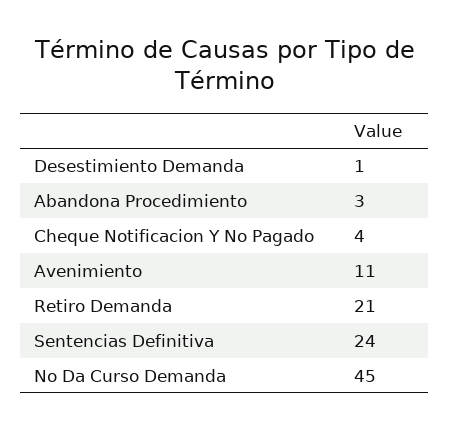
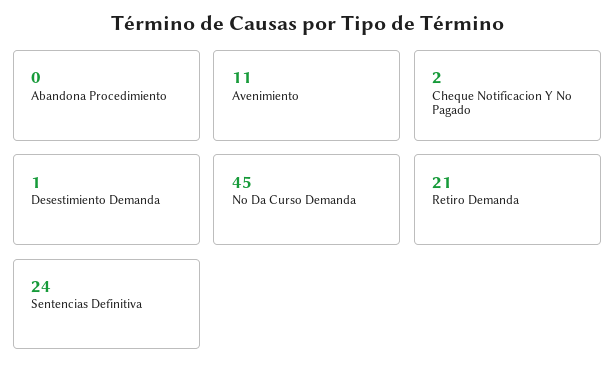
  {
    "Desestimiento Demanda": 1,
-   "Abandona Procedimiento": 3,
+   "Abandona Procedimiento": 0,
-   "Cheque Notificacion Y No Pagado": 4,
+   "Cheque Notificacion Y No Pagado": 2,
    "Avenimiento": 11,
    "Retiro Demanda": 21,
    "Sentencias Definitiva": 24,
    "No Da Curso Demanda": 45
  }

